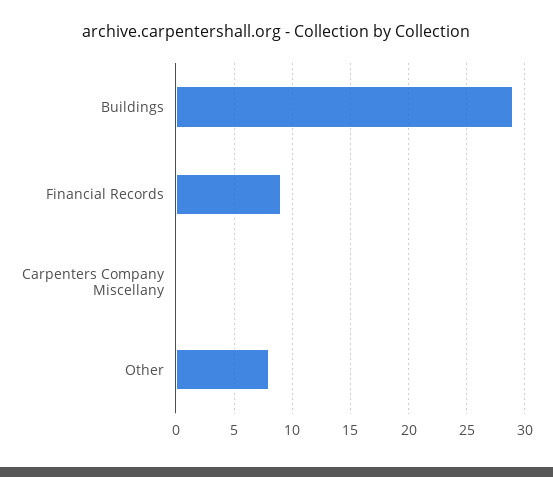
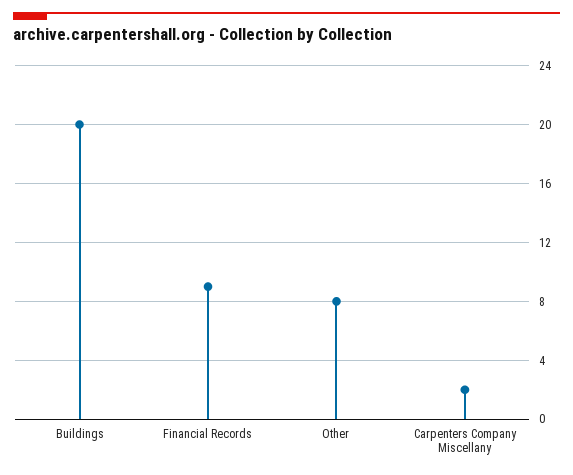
  {
-   "Buildings": 29,
+   "Buildings": 20,
    "Financial Records": 9,
-   "Carpenters Company Miscellany": 0,
+   "Carpenters Company Miscellany": 2,
    "Other": 8
  }

